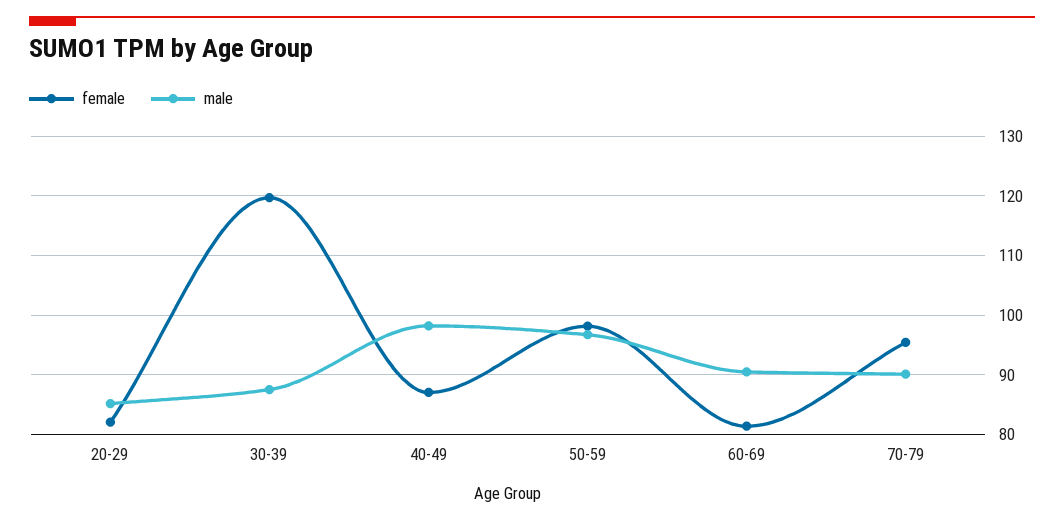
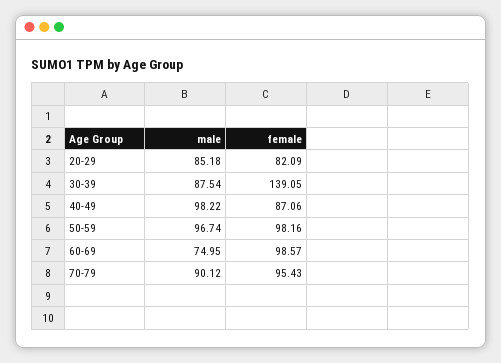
  {
    "female": {
      "20-29": 82.09,
-     "30-39": 120,
+     "30-39": 139.05,
      "40-49": 87.06,
      "50-59": 98.16,
-     "60-69": 82,
+     "60-69": 98.57,
      "70-79": 95.43
    },
    "male": {
      "20-29": 85.18,
      "30-39": 87.54,
      "40-49": 98.22,
      "50-59": 96.74,
-     "60-69": 90,
+     "60-69": 74.95,
      "70-79": 90.12
    }
  }

